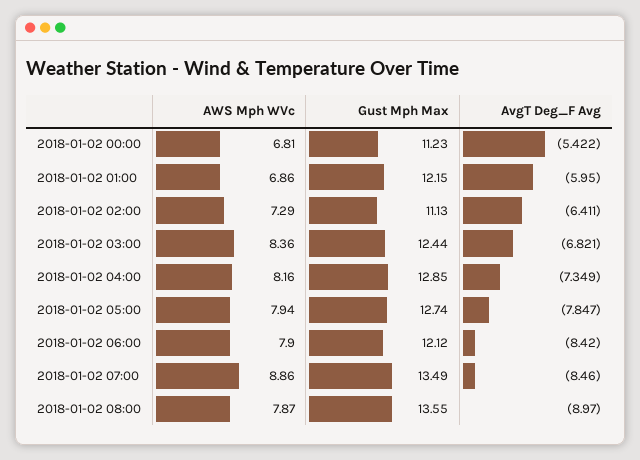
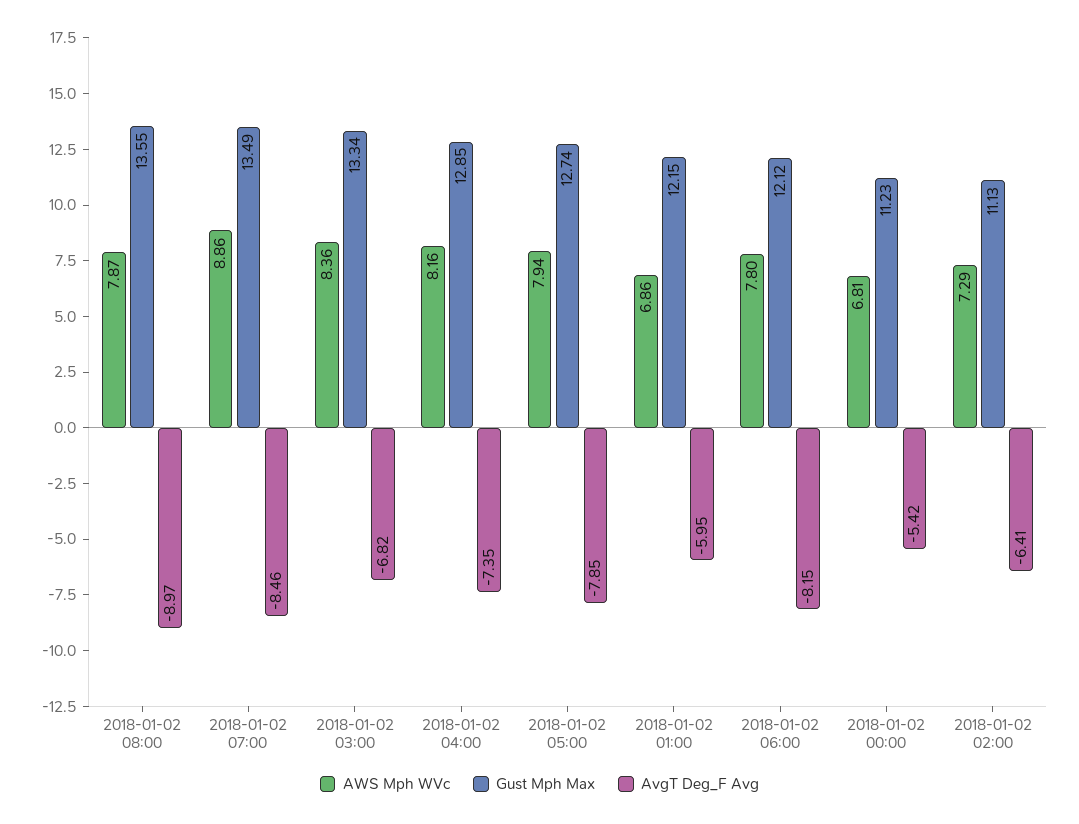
  {
    "AWS Mph WVc": {
      "2018-01-02 00:00": 6.81,
      "2018-01-02 01:00": 6.86,
      "2018-01-02 02:00": 7.29,
      "2018-01-02 03:00": 8.36,
      "2018-01-02 04:00": 8.16,
      "2018-01-02 05:00": 7.94,
-     "2018-01-02 06:00": 7.9,
+     "2018-01-02 06:00": 7.8,
      "2018-01-02 07:00": 8.86,
      "2018-01-02 08:00": 7.87
    },
    "Gust Mph Max": {
      "2018-01-02 00:00": 11.23,
      "2018-01-02 01:00": 12.15,
      "2018-01-02 02:00": 11.13,
-     "2018-01-02 03:00": 12.44,
+     "2018-01-02 03:00": 13.34,
      "2018-01-02 04:00": 12.85,
      "2018-01-02 05:00": 12.74,
      "2018-01-02 06:00": 12.12,
      "2018-01-02 07:00": 13.49,
      "2018-01-02 08:00": 13.55
    },
    "AvgT Deg_F Avg": {
      "2018-01-02 00:00": -5.422,
      "2018-01-02 01:00": -5.95,
      "2018-01-02 02:00": -6.411,
      "2018-01-02 03:00": -6.821,
      "2018-01-02 04:00": -7.349,
      "2018-01-02 05:00": -7.847,
-     "2018-01-02 06:00": -8.42,
+     "2018-01-02 06:00": -8.15,
      "2018-01-02 07:00": -8.46,
      "2018-01-02 08:00": -8.97
    }
  }

